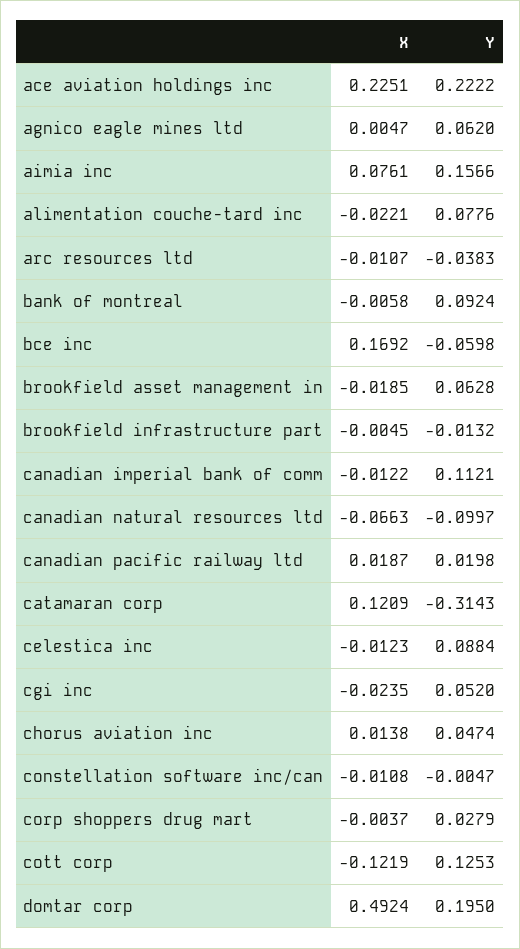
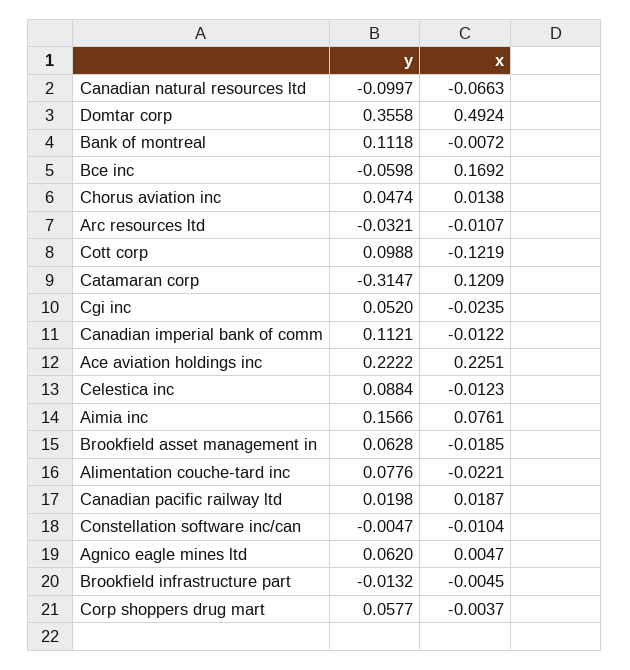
  {
    "X": {
      "ace aviation holdings inc": 0.2251,
      "agnico eagle mines ltd": 0.0047,
      "aimia inc": 0.0761,
      "alimentation couche-tard inc": -0.0221,
      "arc resources ltd": -0.0107,
-     "bank of montreal": -0.0058,
+     "bank of montreal": -0.0072,
      "bce inc": 0.1692,
      "brookfield asset management in": -0.0185,
      "brookfield infrastructure part": -0.0045,
      "canadian imperial bank of comm": -0.0122,
      "canadian natural resources ltd": -0.0663,
      "canadian pacific railway ltd": 0.0187,
      "catamaran corp": 0.1209,
      "celestica inc": -0.0123,
      "cgi inc": -0.0235,
      "chorus aviation inc": 0.0138,
-     "constellation software inc/can": -0.0108,
+     "constellation software inc/can": -0.0104,
      "corp shoppers drug mart": -0.0037,
      "cott corp": -0.1219,
      "domtar corp": 0.4924
    },
    "Y": {
      "ace aviation holdings inc": 0.2222,
      "agnico eagle mines ltd": 0.062,
      "aimia inc": 0.1566,
      "alimentation couche-tard inc": 0.0776,
-     "arc resources ltd": -0.0383,
+     "arc resources ltd": -0.0321,
-     "bank of montreal": 0.0924,
+     "bank of montreal": 0.1118,
      "bce inc": -0.0598,
      "brookfield asset management in": 0.0628,
      "brookfield infrastructure part": -0.0132,
      "canadian imperial bank of comm": 0.1121,
      "canadian natural resources ltd": -0.0997,
      "canadian pacific railway ltd": 0.0198,
-     "catamaran corp": -0.3143,
+     "catamaran corp": -0.3147,
      "celestica inc": 0.0884,
      "cgi inc": 0.052,
      "chorus aviation inc": 0.0474,
      "constellation software inc/can": -0.0047,
-     "corp shoppers drug mart": 0.0279,
+     "corp shoppers drug mart": 0.0577,
-     "cott corp": 0.1253,
+     "cott corp": 0.0988,
-     "domtar corp": 0.195
+     "domtar corp": 0.3558
    }
  }

